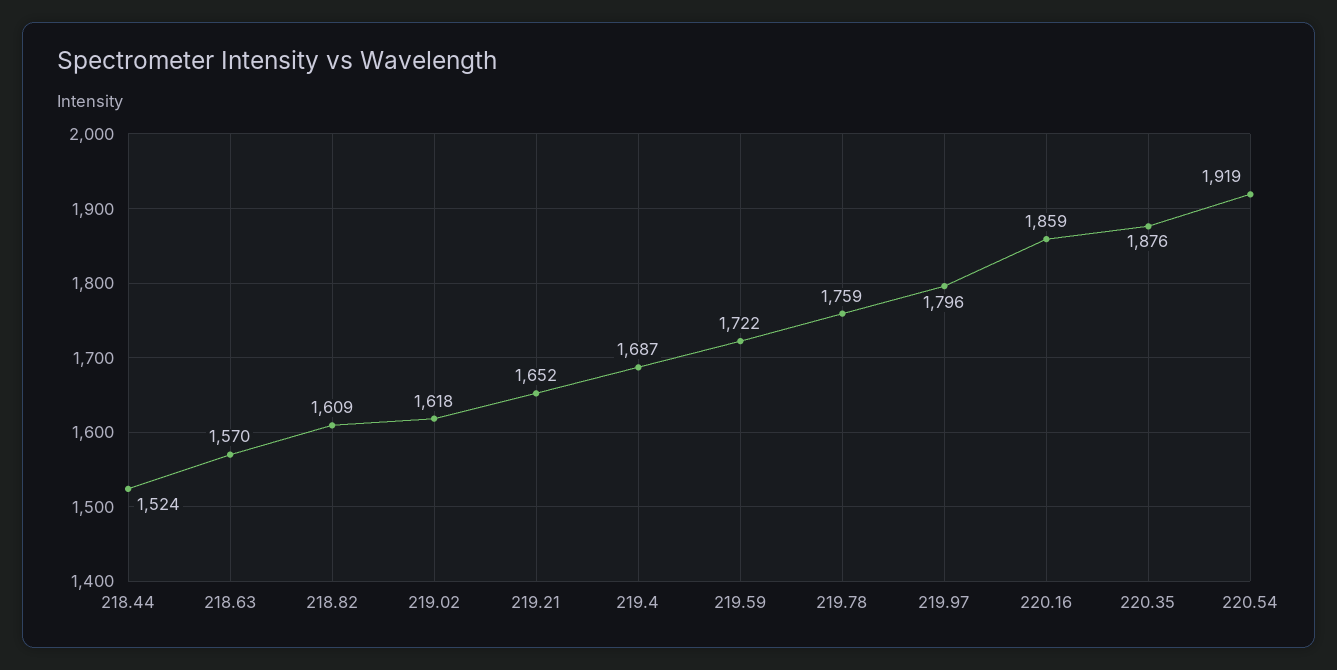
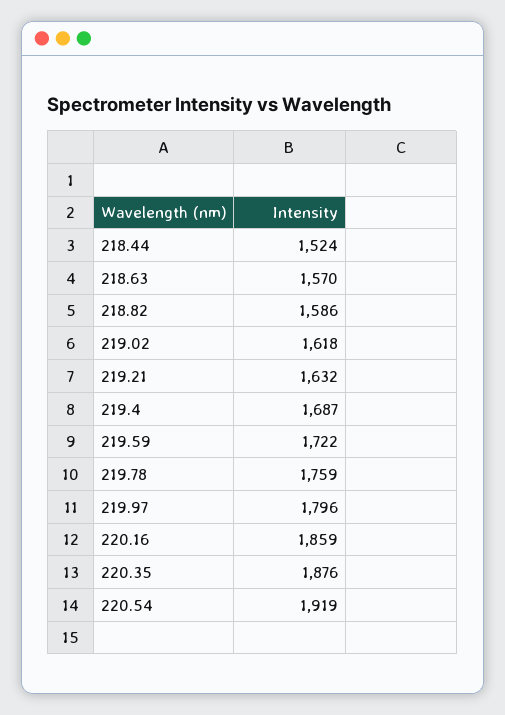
  {
    "218.44": 1524,
    "218.63": 1570,
-   "218.82": 1609,
+   "218.82": 1586,
    "219.02": 1618,
-   "219.21": 1652,
+   "219.21": 1632,
    "219.4": 1687,
    "219.59": 1722,
    "219.78": 1759,
    "219.97": 1796,
    "220.16": 1859,
    "220.35": 1876,
    "220.54": 1919
  }

